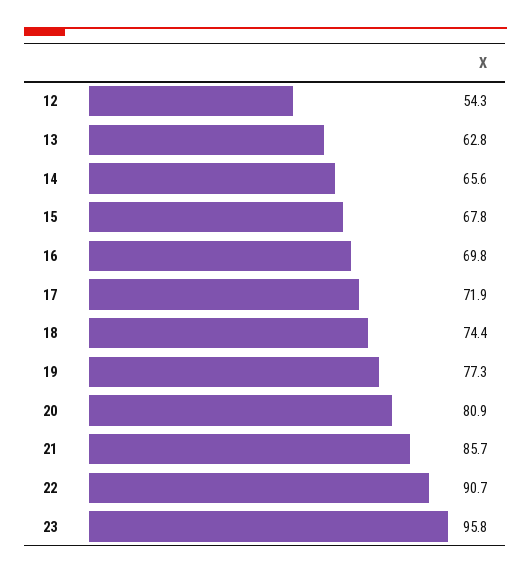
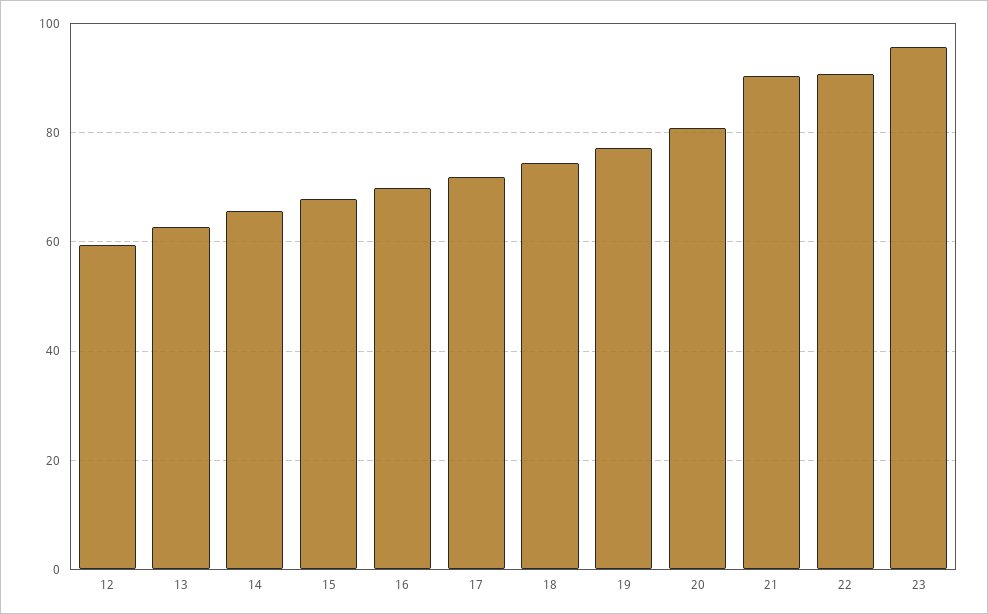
  {
-   "12": 54.3,
+   "12": 60,
    "13": 62.8,
    "14": 65.6,
    "15": 67.8,
    "16": 69.8,
    "17": 71.9,
    "18": 74.4,
    "19": 77.3,
    "20": 80.9,
-   "21": 85.7,
+   "21": 90,
    "22": 90.7,
    "23": 95.8
  }

